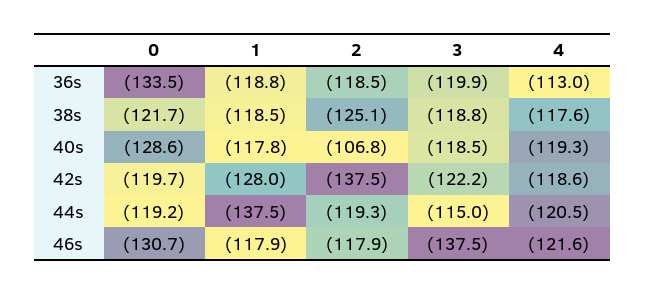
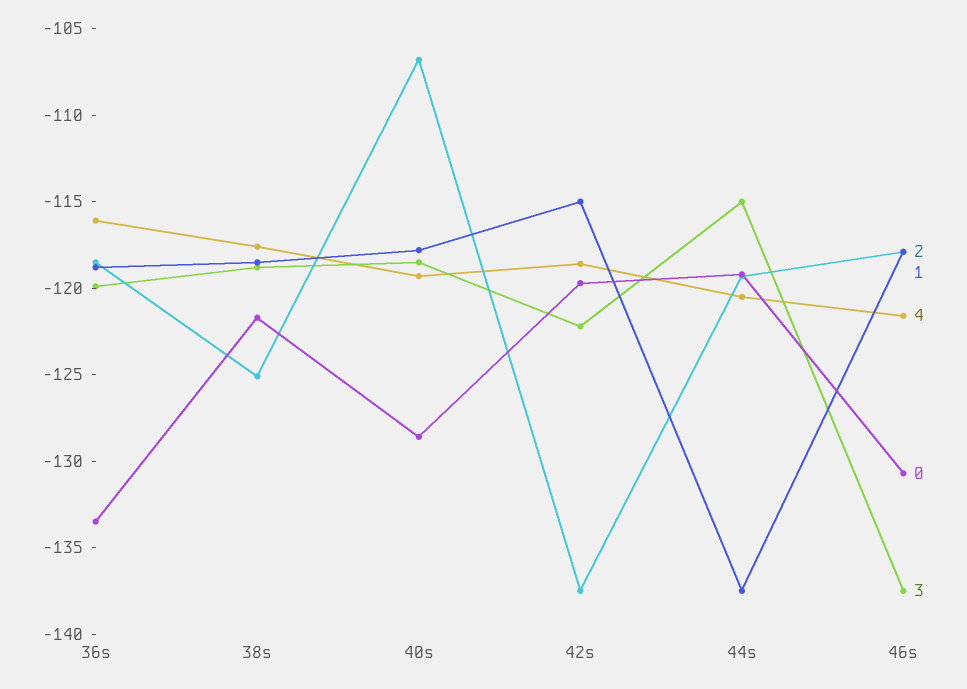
  {
    "0": {
      "36s": -133.5,
      "38s": -121.7,
      "40s": -128.6,
      "42s": -119.7,
      "44s": -119.2,
      "46s": -130.7
    },
    "1": {
      "36s": -118.8,
      "38s": -118.5,
      "40s": -117.8,
-     "42s": -128,
+     "42s": -115,
      "44s": -137.5,
      "46s": -117.9
    },
    "2": {
      "36s": -118.5,
      "38s": -125.1,
      "40s": -106.8,
      "42s": -137.5,
      "44s": -119.3,
      "46s": -117.9
    },
    "3": {
      "36s": -119.9,
      "38s": -118.8,
      "40s": -118.5,
      "42s": -122.2,
      "44s": -115,
      "46s": -137.5
    },
    "4": {
-     "36s": -113,
+     "36s": -116,
      "38s": -117.6,
      "40s": -119.3,
      "42s": -118.6,
      "44s": -120.5,
      "46s": -121.6
    }
  }

